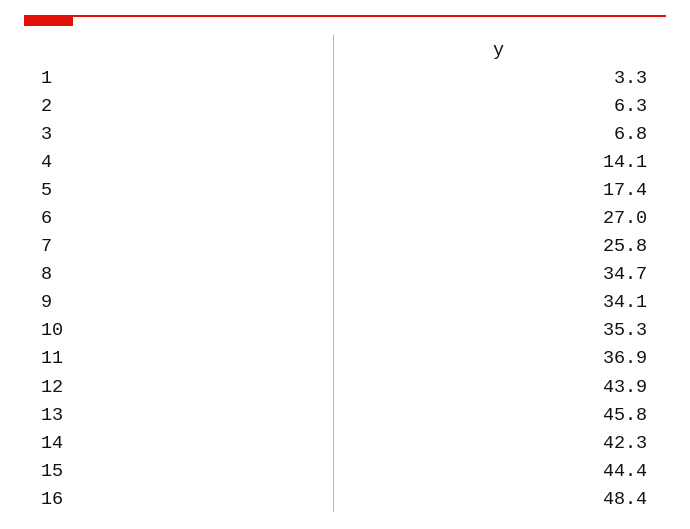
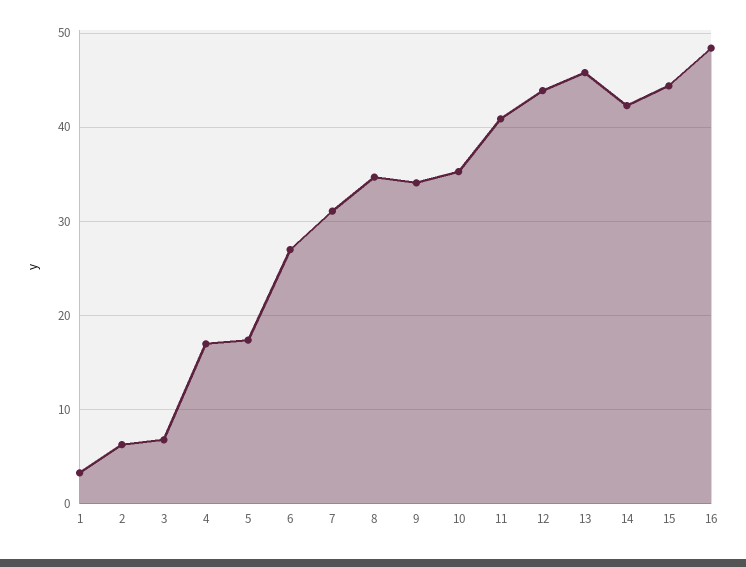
  {
    "1": 3.3,
    "2": 6.3,
    "3": 6.8,
-   "4": 14.1,
+   "4": 17,
    "5": 17.4,
    "6": 27,
-   "7": 25.8,
+   "7": 31,
    "8": 34.7,
    "9": 34.1,
    "10": 35.3,
-   "11": 36.9,
+   "11": 41,
    "12": 43.9,
    "13": 45.8,
    "14": 42.3,
    "15": 44.4,
    "16": 48.4
  }

